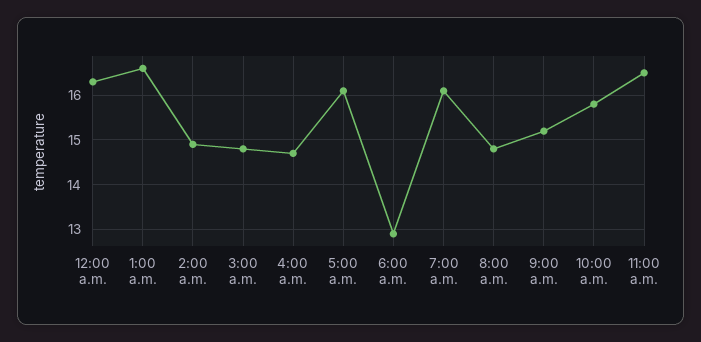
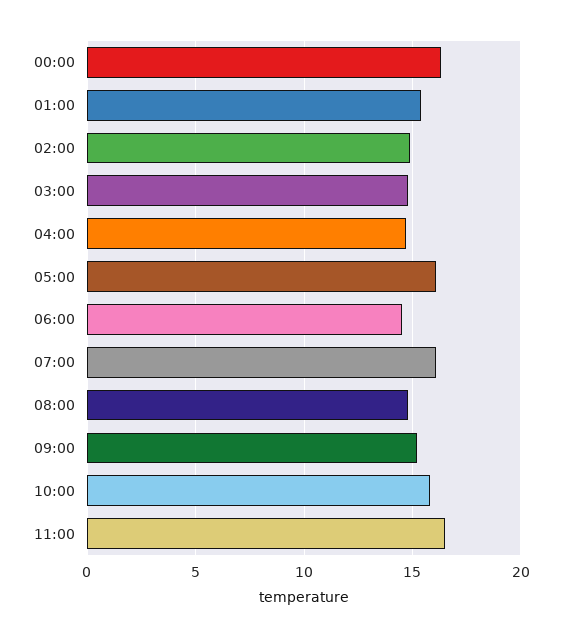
  {
    "12:00 a.m.": 16.5,
-   "1:00 a.m.": 16.5,
+   "1:00 a.m.": 15.5,
    "2:00 a.m.": 15,
    "3:00 a.m.": 15,
    "4:00 a.m.": 14.5,
    "5:00 a.m.": 16,
-   "6:00 a.m.": 13,
+   "6:00 a.m.": 14.5,
    "7:00 a.m.": 16,
    "8:00 a.m.": 15,
    "9:00 a.m.": 15,
    "10:00 a.m.": 16,
    "11:00 a.m.": 16.5
  }

